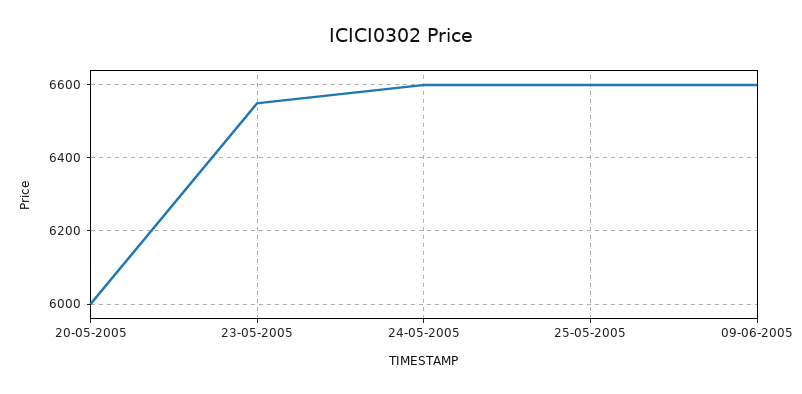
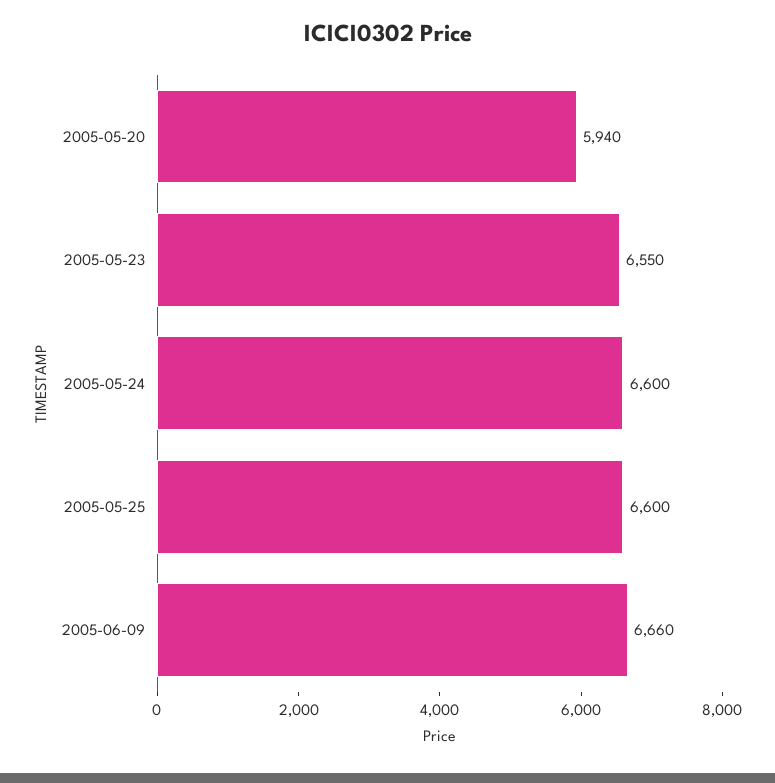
  {
-   "20-05-2005": 6000,
+   "20-05-2005": 5940,
    "23-05-2005": 6550,
    "24-05-2005": 6600,
    "25-05-2005": 6600,
-   "09-06-2005": 6600
+   "09-06-2005": 6660
  }

